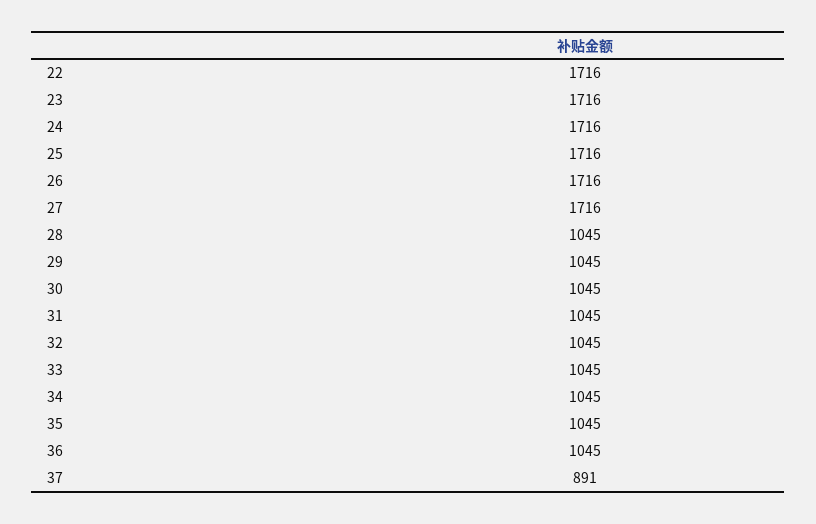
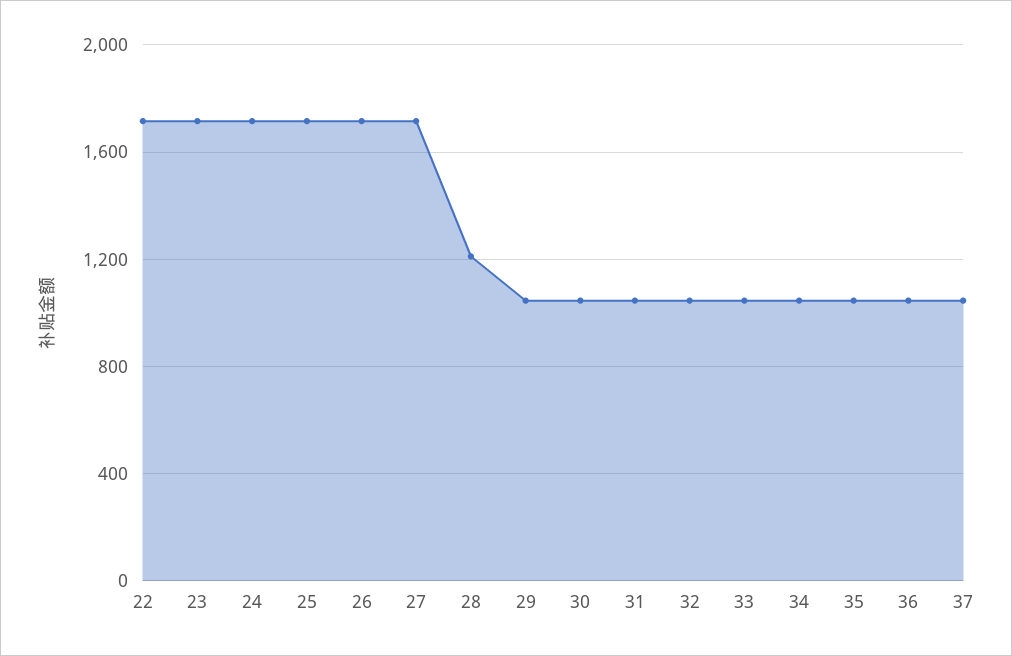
  {
    "22": 1716,
    "23": 1716,
    "24": 1716,
    "25": 1716,
    "26": 1716,
    "27": 1716,
-   "28": 1045,
+   "28": 1200,
    "29": 1045,
    "30": 1045,
    "31": 1045,
    "32": 1045,
    "33": 1045,
    "34": 1045,
    "35": 1045,
    "36": 1045,
-   "37": 891
+   "37": 1050
  }

